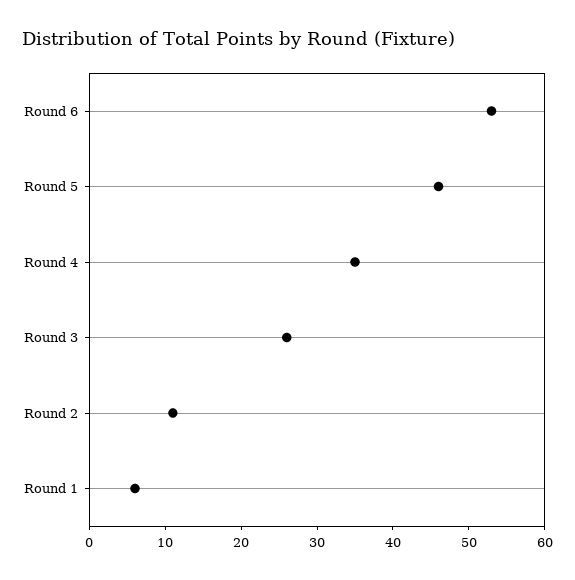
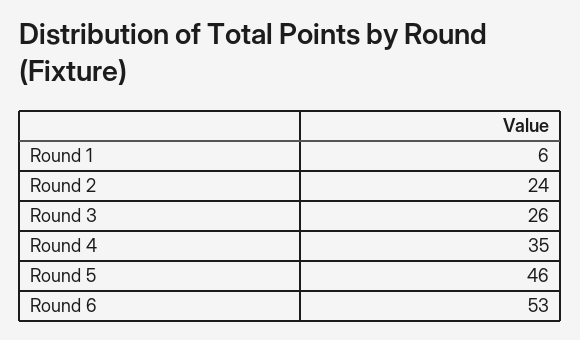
  {
    "Round 6": 53,
    "Round 5": 46,
    "Round 4": 35,
    "Round 3": 26,
-   "Round 2": 10,
+   "Round 2": 24,
    "Round 1": 6
  }

